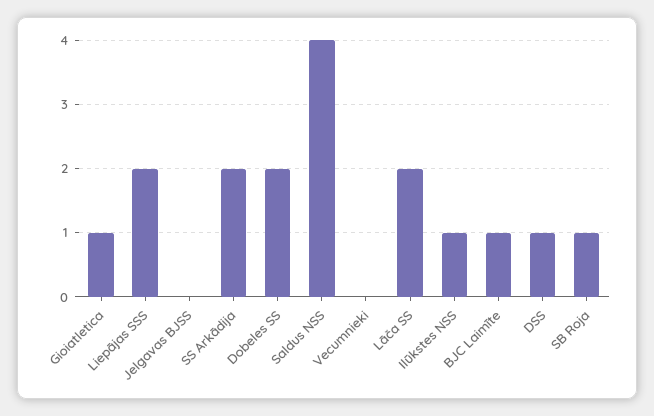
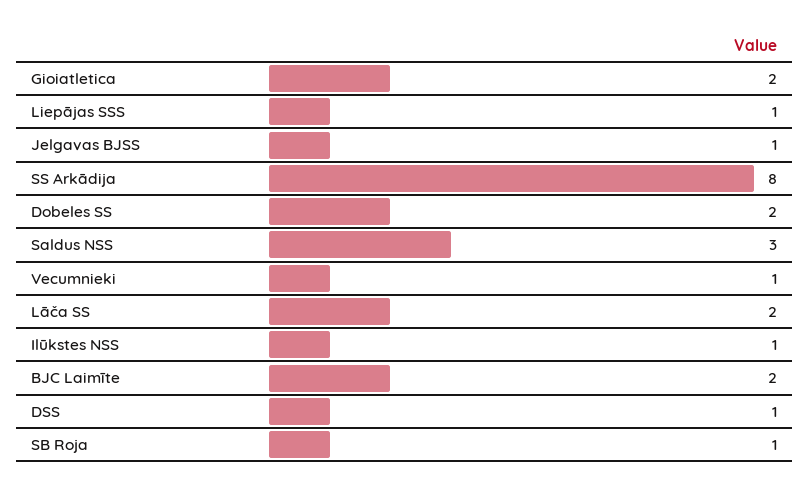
  {
-   "Gioiatletica": 1,
+   "Gioiatletica": 2,
-   "Liepājas SSS": 2,
+   "Liepājas SSS": 1,
-   "Jelgavas BJSS": 0,
+   "Jelgavas BJSS": 1,
-   "SS Arkādija": 2,
+   "SS Arkādija": 8,
    "Dobeles SS": 2,
-   "Saldus NSS": 4,
+   "Saldus NSS": 3,
-   "Vecumnieki": 0,
+   "Vecumnieki": 1,
    "Lāča SS": 2,
    "Ilūkstes NSS": 1,
-   "BJC Laimīte": 1,
+   "BJC Laimīte": 2,
    "DSS": 1,
    "SB Roja": 1
  }

